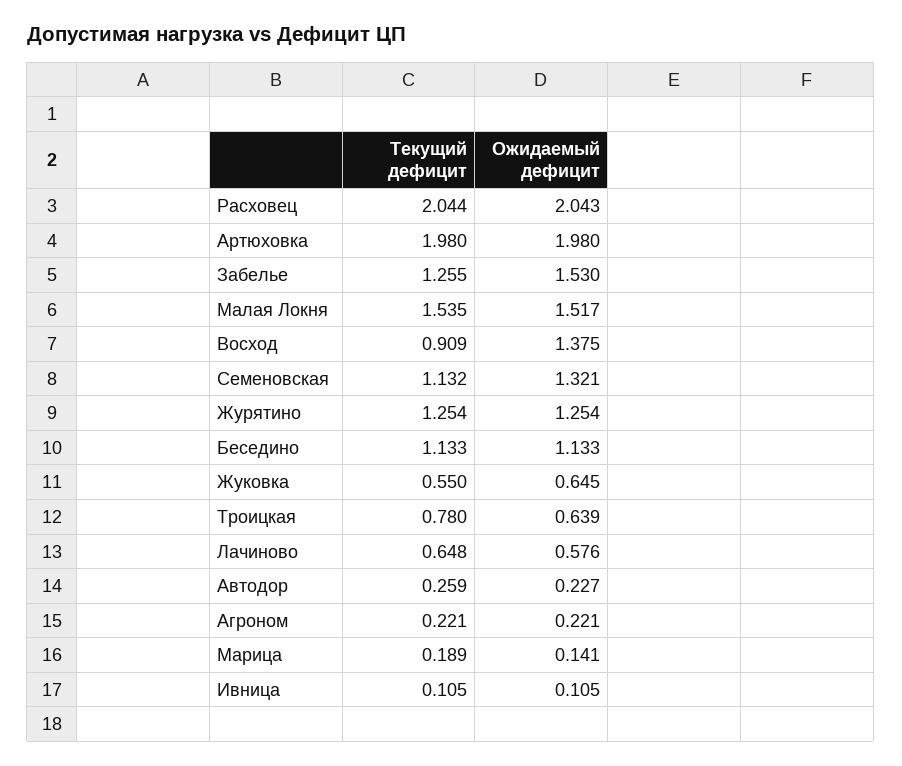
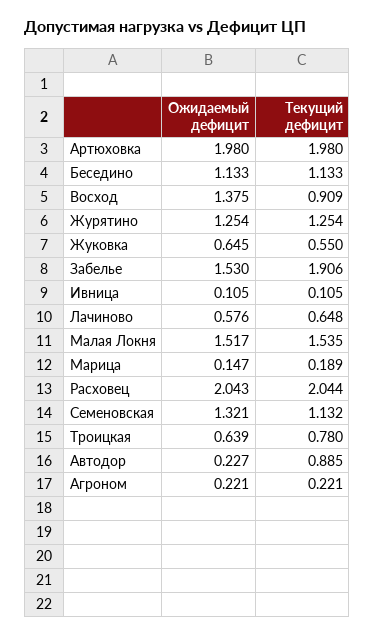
  {
    "Текущий дефицит": {
      "Расховец": 2.044,
      "Артюховка": 1.98,
-     "Забелье": 1.255,
+     "Забелье": 1.906,
      "Малая Локня": 1.535,
      "Восход": 0.909,
      "Семеновская": 1.132,
      "Журятино": 1.254,
      "Беседино": 1.133,
      "Жуковка": 0.55,
      "Троицкая": 0.78,
      "Лачиново": 0.648,
-     "Автодор": 0.259,
+     "Автодор": 0.885,
      "Агроном": 0.221,
      "Марица": 0.189,
      "Ивница": 0.105
    },
    "Ожидаемый дефицит": {
      "Расховец": 2.043,
      "Артюховка": 1.98,
      "Забелье": 1.53,
      "Малая Локня": 1.517,
      "Восход": 1.375,
      "Семеновская": 1.321,
      "Журятино": 1.254,
      "Беседино": 1.133,
      "Жуковка": 0.645,
      "Троицкая": 0.639,
      "Лачиново": 0.576,
      "Автодор": 0.227,
      "Агроном": 0.221,
-     "Марица": 0.141,
+     "Марица": 0.147,
      "Ивница": 0.105
    }
  }

